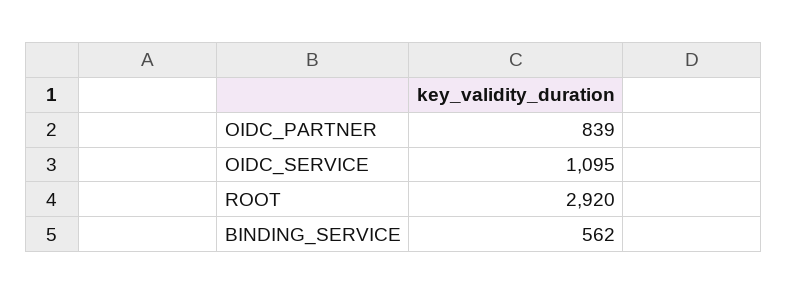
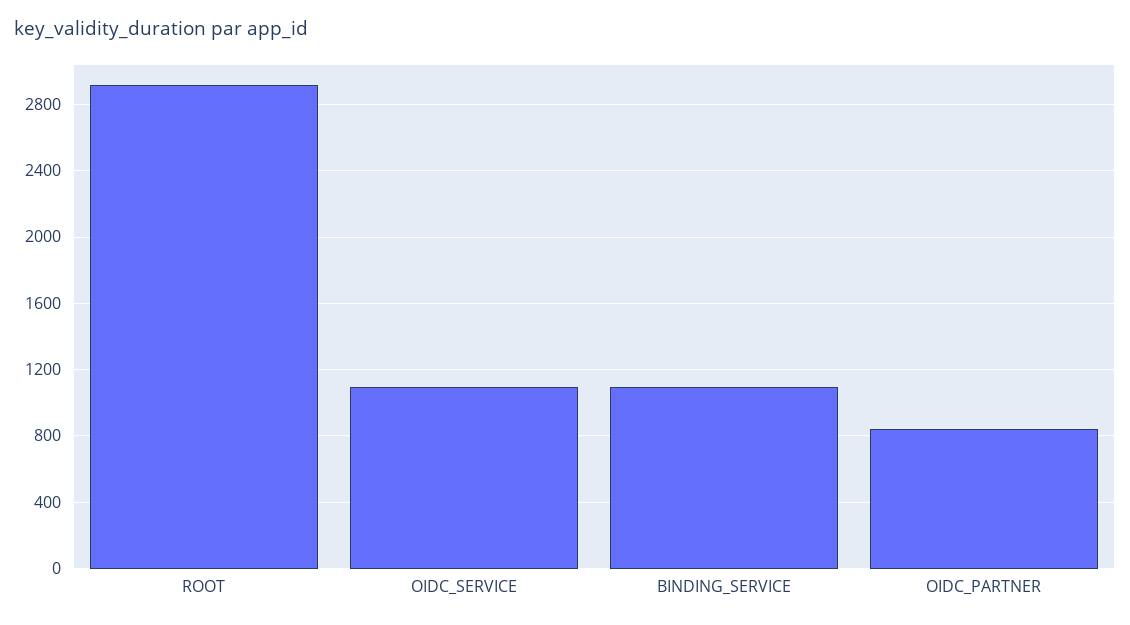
  {
    "OIDC_PARTNER": 839,
    "OIDC_SERVICE": 1095,
    "ROOT": 2920,
-   "BINDING_SERVICE": 562
+   "BINDING_SERVICE": 1100
  }

